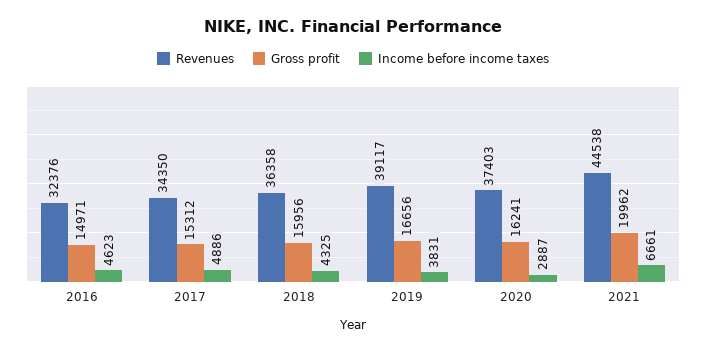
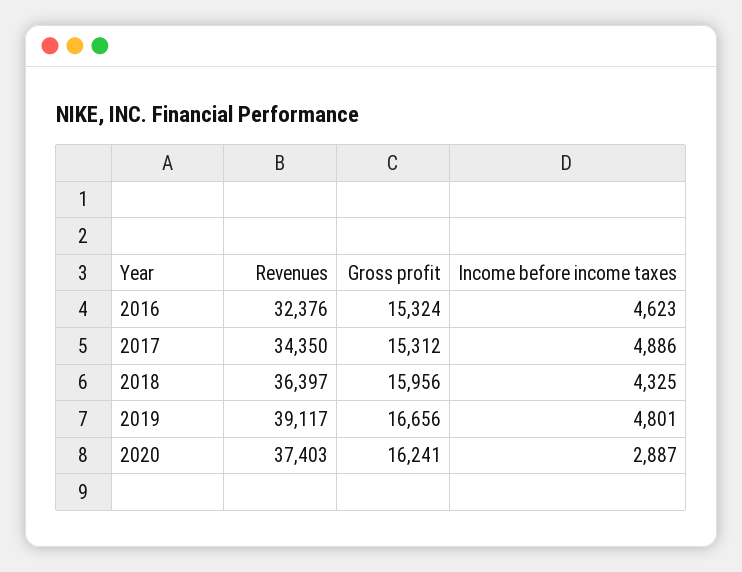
  {
    "Revenues": {
      "2016": 32376,
      "2017": 34350,
-     "2018": 36358,
+     "2018": 36397,
      "2019": 39117,
-     "2020": 37403,
+     "2020": 37403
-     "2021": 44538
    },
    "Gross profit": {
-     "2016": 14971,
+     "2016": 15324,
      "2017": 15312,
      "2018": 15956,
      "2019": 16656,
-     "2020": 16241,
+     "2020": 16241
-     "2021": 19962
    },
    "Income before income taxes": {
      "2016": 4623,
      "2017": 4886,
      "2018": 4325,
-     "2019": 3831,
+     "2019": 4801,
-     "2020": 2887,
+     "2020": 2887
-     "2021": 6661
    }
  }

